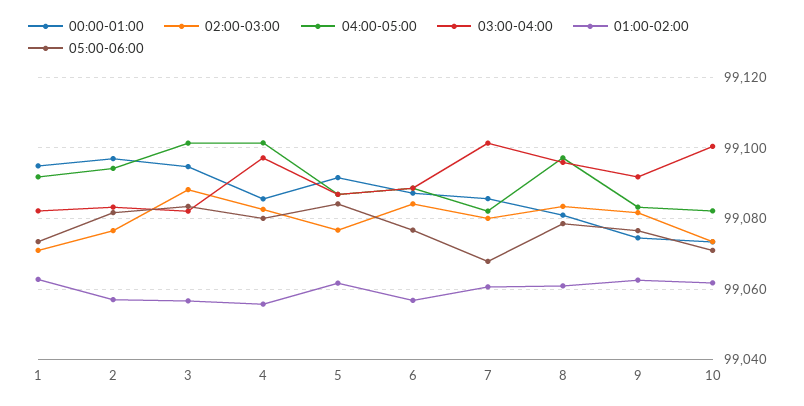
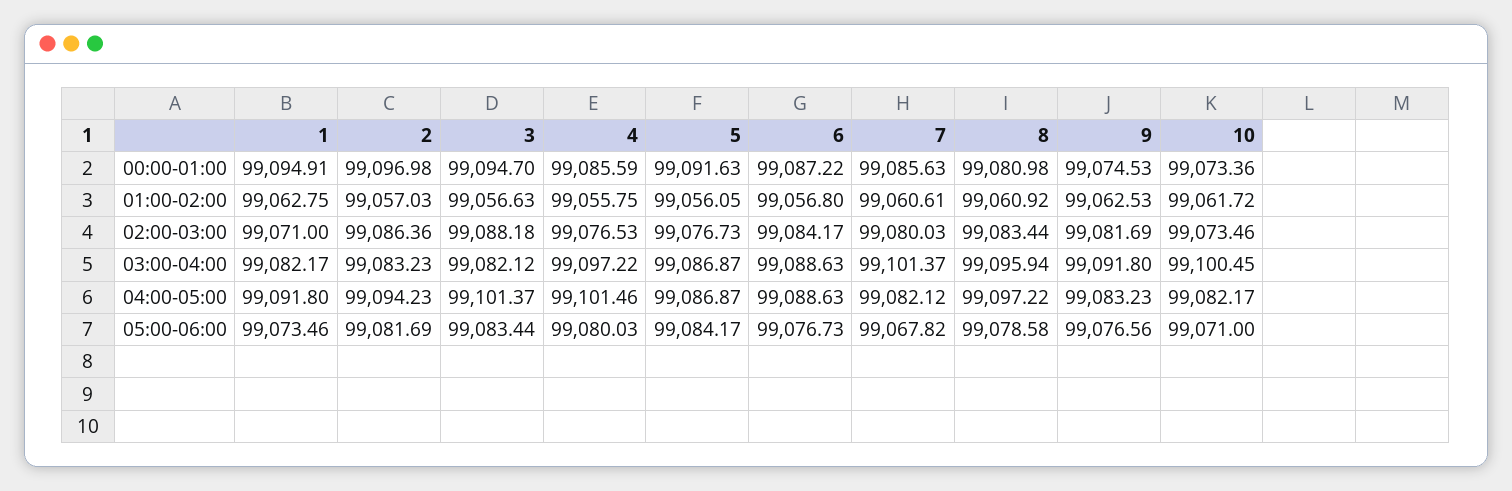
  {
    "00:00-01:00": {
      "1": 99094.91,
      "2": 99096.98,
      "3": 99094.7,
      "4": 99085.59,
      "5": 99091.63,
      "6": 99087.22,
      "7": 99085.63,
      "8": 99080.98,
      "9": 99074.53,
      "10": 99073.36
    },
    "02:00-03:00": {
      "1": 99071,
-     "2": 99076,
+     "2": 99086.36,
      "3": 99088.18,
-     "4": 99082,
+     "4": 99076.53,
      "5": 99076.73,
      "6": 99084.17,
      "7": 99080.03,
      "8": 99083.44,
      "9": 99081.69,
      "10": 99073.46
    },
    "04:00-05:00": {
      "1": 99091.8,
      "2": 99094.23,
      "3": 99101.37,
      "4": 99101.46,
      "5": 99086.87,
      "6": 99088.63,
      "7": 99082.12,
      "8": 99097.22,
      "9": 99083.23,
      "10": 99082.17
    },
    "03:00-04:00": {
      "1": 99082.17,
      "2": 99083.23,
      "3": 99082.12,
      "4": 99097.22,
      "5": 99086.87,
      "6": 99088.63,
      "7": 99101.37,
      "8": 99095.94,
      "9": 99091.8,
      "10": 99100.45
    },
    "01:00-02:00": {
      "1": 99062.75,
      "2": 99057.03,
      "3": 99056.63,
      "4": 99055.75,
-     "5": 99062,
+     "5": 99056.05,
      "6": 99056.8,
      "7": 99060.61,
      "8": 99060.92,
      "9": 99062.53,
      "10": 99061.72
    },
    "05:00-06:00": {
      "1": 99073.46,
      "2": 99081.69,
      "3": 99083.44,
      "4": 99080.03,
      "5": 99084.17,
      "6": 99076.73,
      "7": 99067.82,
      "8": 99078.58,
      "9": 99076.56,
      "10": 99071
    }
  }

